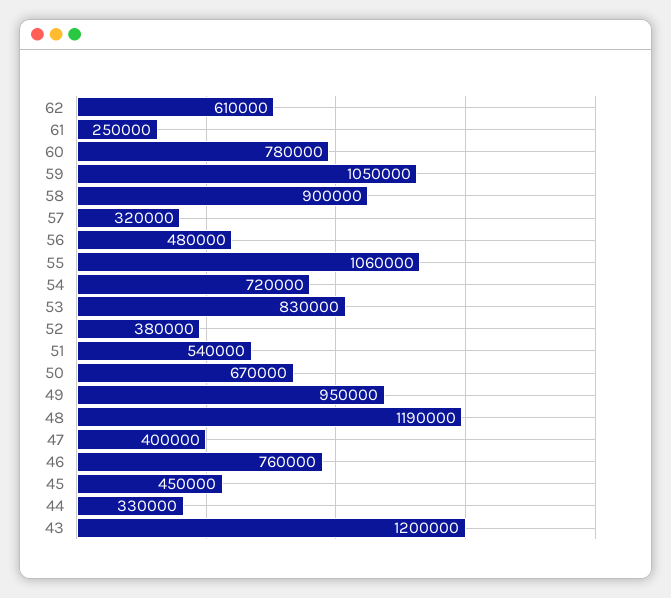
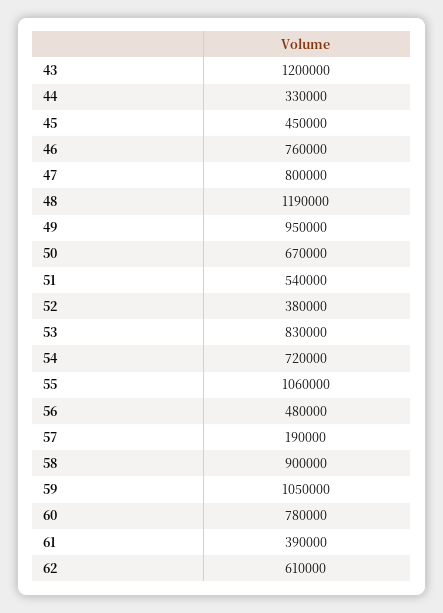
  {
    "62": 610000,
-   "61": 250000,
+   "61": 390000,
    "60": 780000,
    "59": 1050000,
    "58": 900000,
-   "57": 320000,
+   "57": 190000,
    "56": 480000,
    "55": 1060000,
    "54": 720000,
    "53": 830000,
    "52": 380000,
    "51": 540000,
    "50": 670000,
    "49": 950000,
    "48": 1190000,
-   "47": 400000,
+   "47": 800000,
    "46": 760000,
    "45": 450000,
    "44": 330000,
    "43": 1200000
  }

